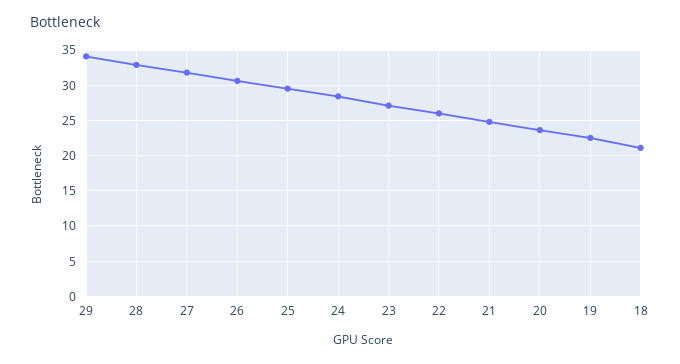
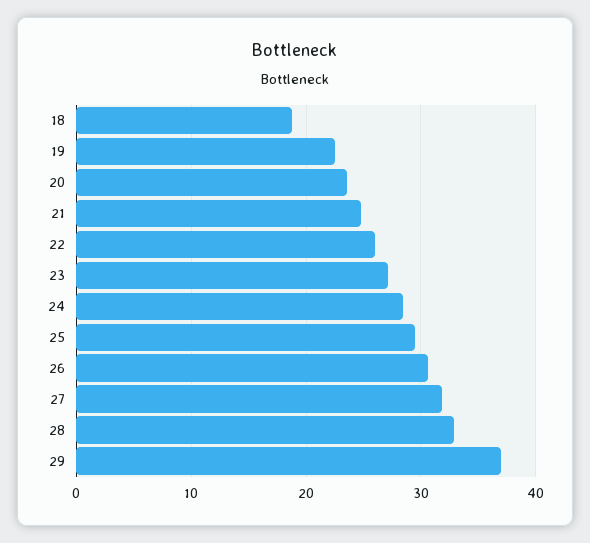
  {
-   "29": 34,
+   "29": 37,
    "28": 33,
    "27": 32,
    "26": 31,
    "25": 30,
    "24": 28,
    "23": 27,
    "22": 26,
    "21": 25,
    "20": 24,
    "19": 23,
-   "18": 21
+   "18": 19
  }

